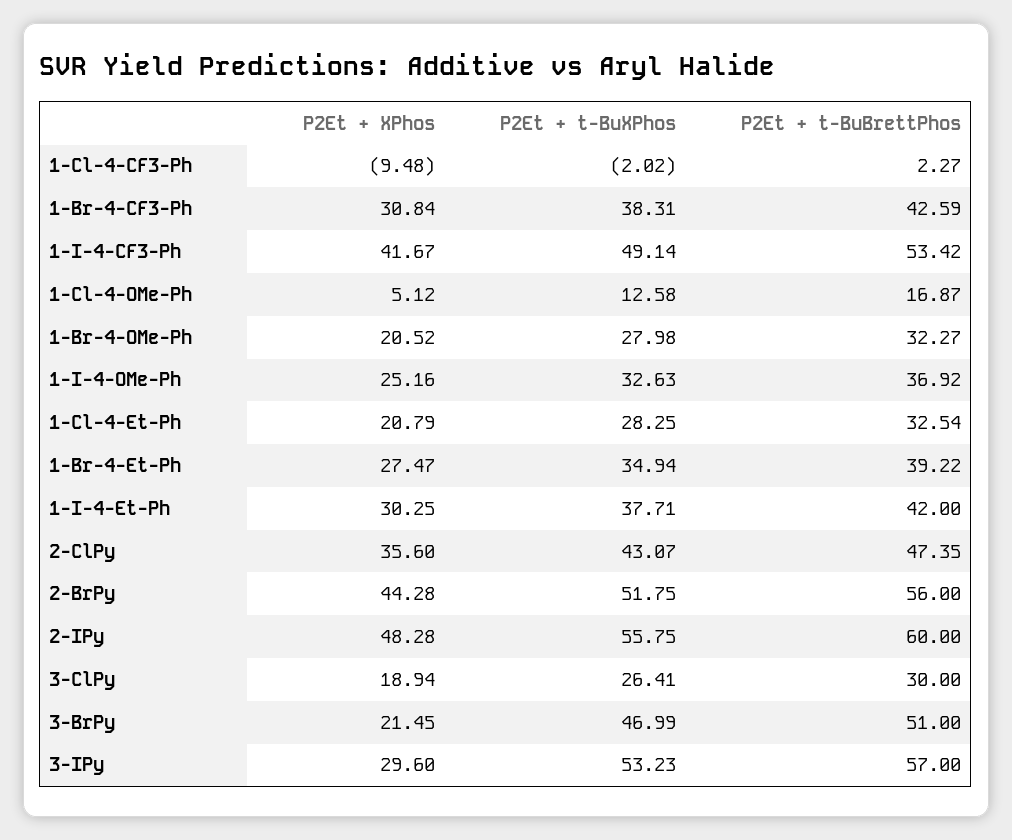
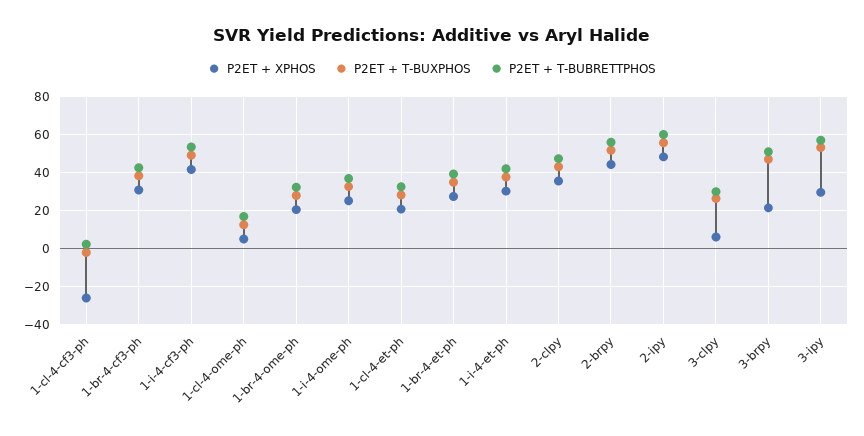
  {
    "P2Et + XPhos": {
-     "1-Cl-4-CF3-Ph": -9.48,
+     "1-Cl-4-CF3-Ph": -25,
      "1-Br-4-CF3-Ph": 30.84,
      "1-I-4-CF3-Ph": 41.67,
      "1-Cl-4-OMe-Ph": 5.12,
      "1-Br-4-OMe-Ph": 20.52,
      "1-I-4-OMe-Ph": 25.16,
      "1-Cl-4-Et-Ph": 20.79,
      "1-Br-4-Et-Ph": 27.47,
      "1-I-4-Et-Ph": 30.25,
      "2-ClPy": 35.6,
      "2-BrPy": 44.28,
      "2-IPy": 48.28,
-     "3-ClPy": 18.94,
+     "3-ClPy": 5,
      "3-BrPy": 21.45,
      "3-IPy": 29.6
    },
    "P2Et + t-BuXPhos": {
      "1-Cl-4-CF3-Ph": -2.02,
      "1-Br-4-CF3-Ph": 38.31,
      "1-I-4-CF3-Ph": 49.14,
      "1-Cl-4-OMe-Ph": 12.58,
      "1-Br-4-OMe-Ph": 27.98,
      "1-I-4-OMe-Ph": 32.63,
      "1-Cl-4-Et-Ph": 28.25,
      "1-Br-4-Et-Ph": 34.94,
      "1-I-4-Et-Ph": 37.71,
      "2-ClPy": 43.07,
      "2-BrPy": 51.75,
      "2-IPy": 55.75,
      "3-ClPy": 26.41,
      "3-BrPy": 46.99,
      "3-IPy": 53.23
    },
    "P2Et + t-BuBrettPhos": {
      "1-Cl-4-CF3-Ph": 2.27,
      "1-Br-4-CF3-Ph": 42.59,
      "1-I-4-CF3-Ph": 53.42,
      "1-Cl-4-OMe-Ph": 16.87,
      "1-Br-4-OMe-Ph": 32.27,
      "1-I-4-OMe-Ph": 36.92,
      "1-Cl-4-Et-Ph": 32.54,
      "1-Br-4-Et-Ph": 39.22,
      "1-I-4-Et-Ph": 42,
      "2-ClPy": 47.35,
      "2-BrPy": 56,
      "2-IPy": 60,
      "3-ClPy": 30,
      "3-BrPy": 51,
      "3-IPy": 57
    }
  }

